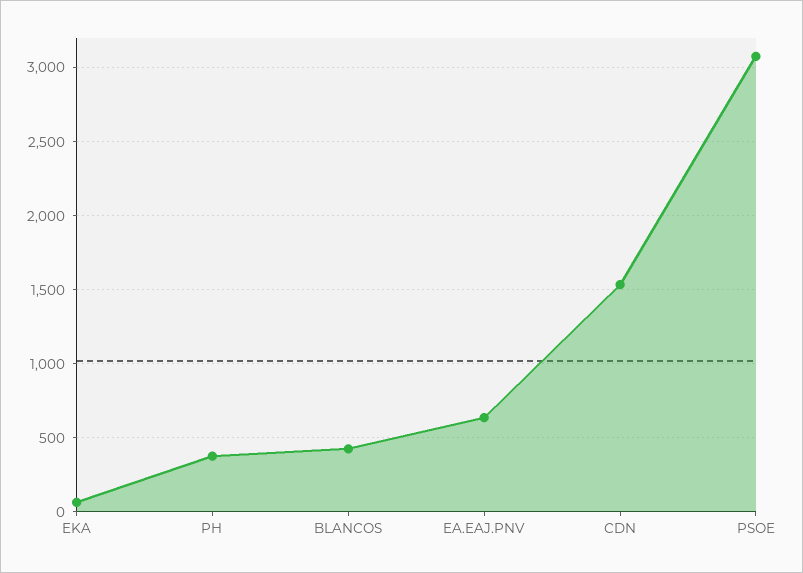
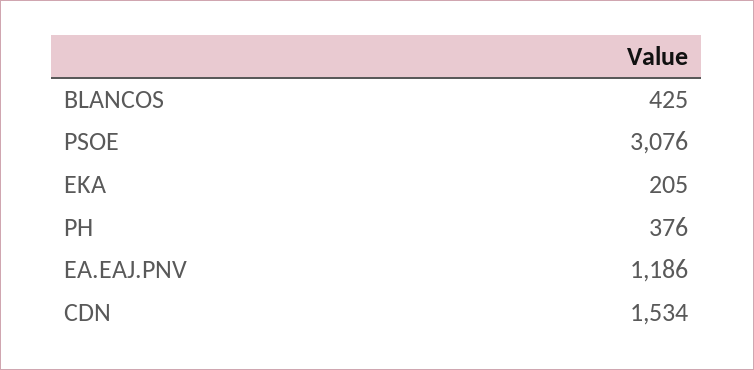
  {
-   "EKA": 50,
+   "EKA": 205,
    "PH": 376,
    "BLANCOS": 425,
-   "EA.EAJ.PNV": 650,
+   "EA.EAJ.PNV": 1186,
    "CDN": 1534,
    "PSOE": 3076
  }

